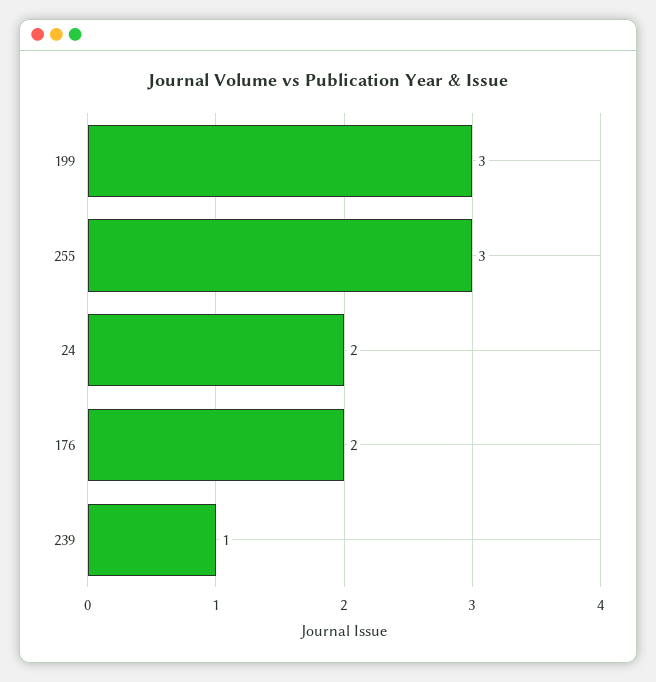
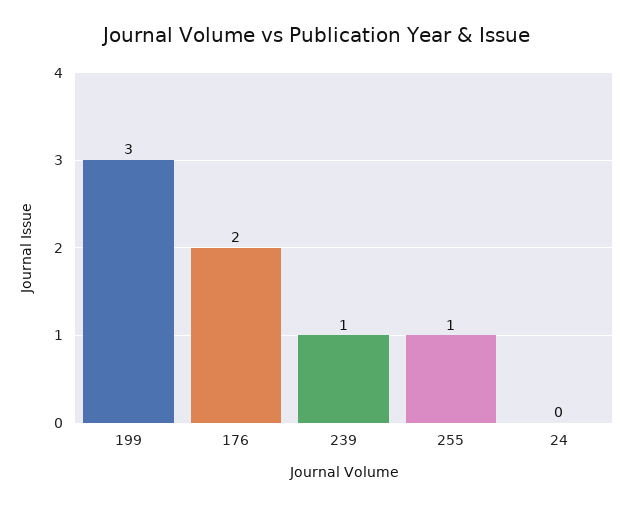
  {
    "199": 3,
-   "255": 3,
+   "255": 1,
-   "24": 2,
+   "24": 0,
    "176": 2,
    "239": 1
  }

